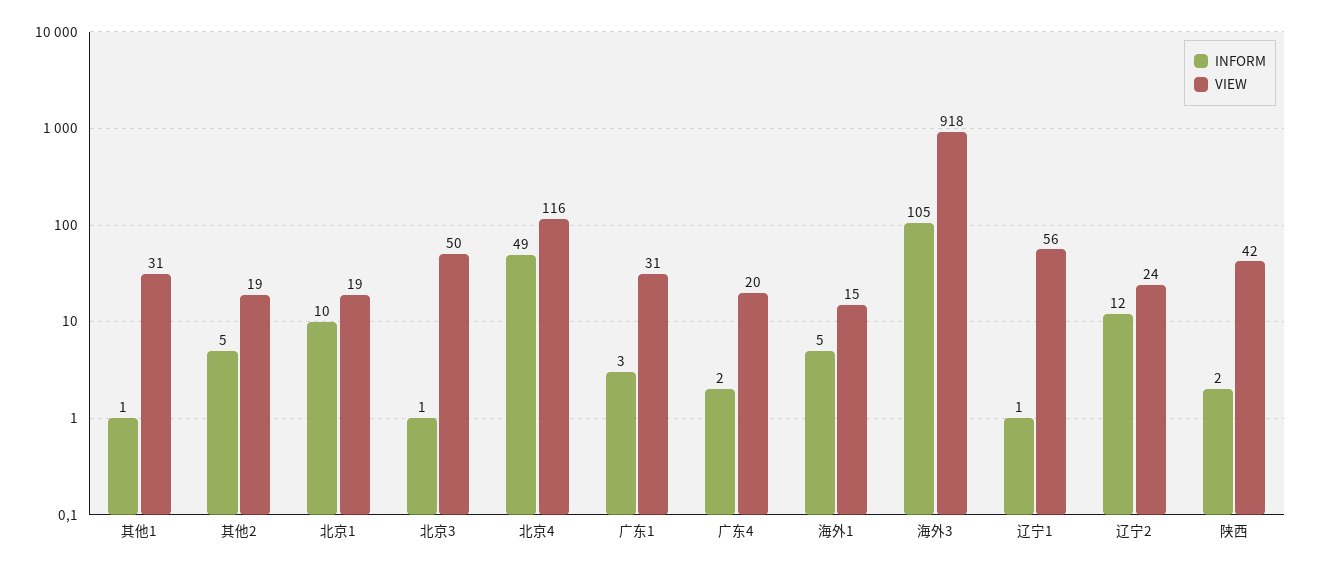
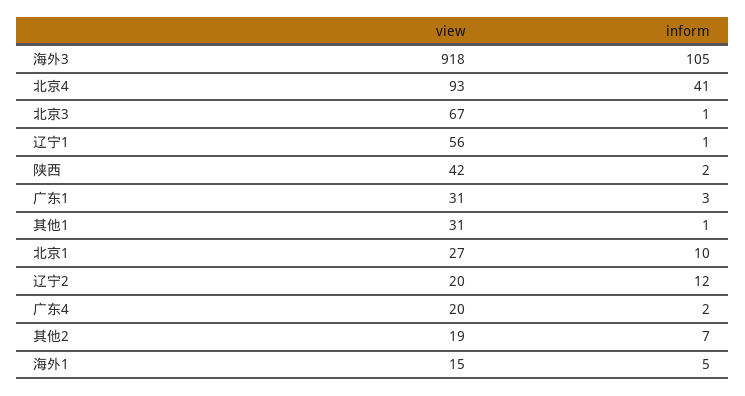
  {
    "INFORM": {
      "其他1": 1,
-     "其他2": 5,
+     "其他2": 7,
      "北京1": 10,
      "北京3": 1,
-     "北京4": 49,
+     "北京4": 41,
      "广东1": 3,
      "广东4": 2,
      "海外1": 5,
      "海外3": 105,
      "辽宁1": 1,
      "辽宁2": 12,
      "陕西": 2
    },
    "VIEW": {
      "其他1": 31,
      "其他2": 19,
-     "北京1": 19,
+     "北京1": 27,
-     "北京3": 50,
+     "北京3": 67,
-     "北京4": 116,
+     "北京4": 93,
      "广东1": 31,
      "广东4": 20,
      "海外1": 15,
      "海外3": 918,
      "辽宁1": 56,
-     "辽宁2": 24,
+     "辽宁2": 20,
      "陕西": 42
    }
  }

